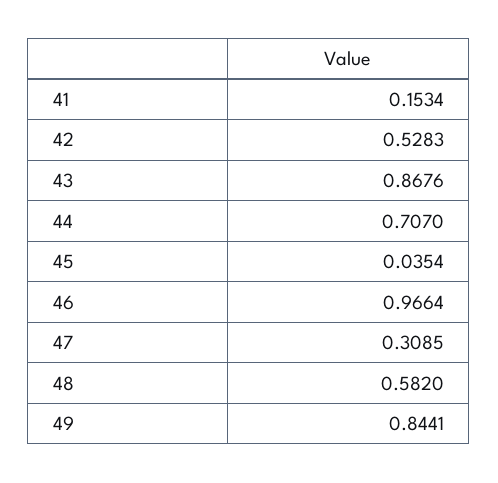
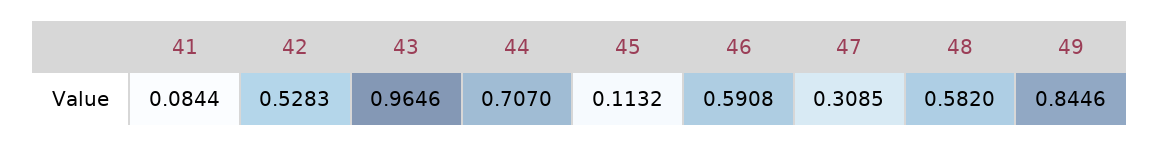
  {
-   "41": 0.1534,
+   "41": 0.0844,
    "42": 0.5283,
-   "43": 0.8676,
+   "43": 0.9646,
    "44": 0.707,
-   "45": 0.0354,
+   "45": 0.1132,
-   "46": 0.9664,
+   "46": 0.5908,
    "47": 0.3085,
    "48": 0.582,
-   "49": 0.8441
+   "49": 0.8446
  }

